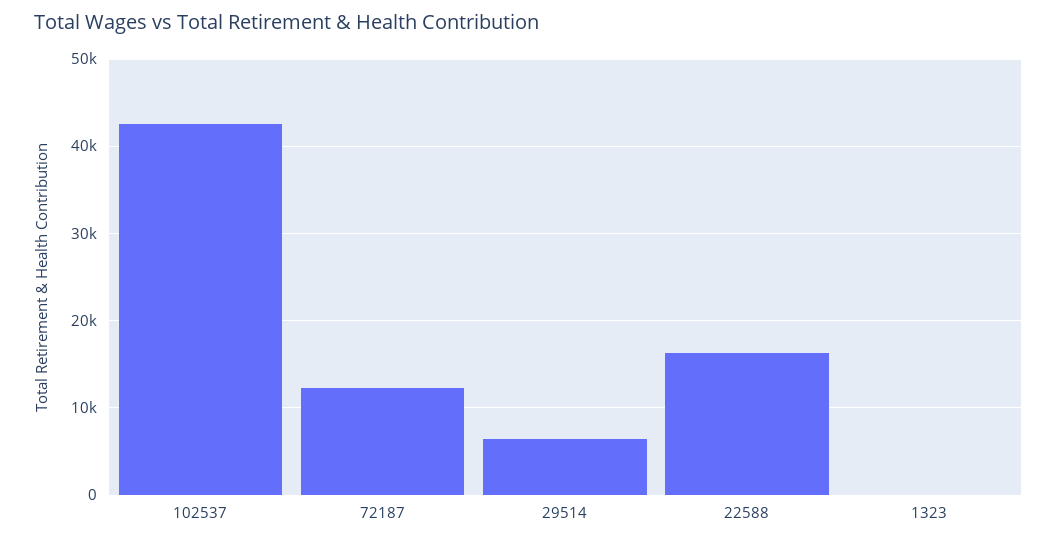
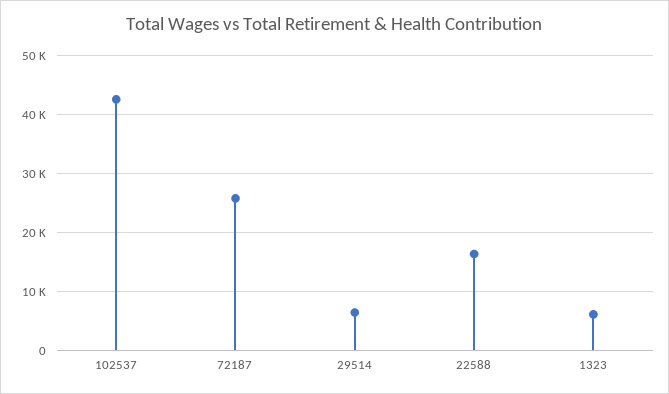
  {
    "102537": 43000,
-   "72187": 12000,
+   "72187": 26000,
    "29514": 6000,
    "22588": 16000,
-   "1323": 0
+   "1323": 6000
  }

